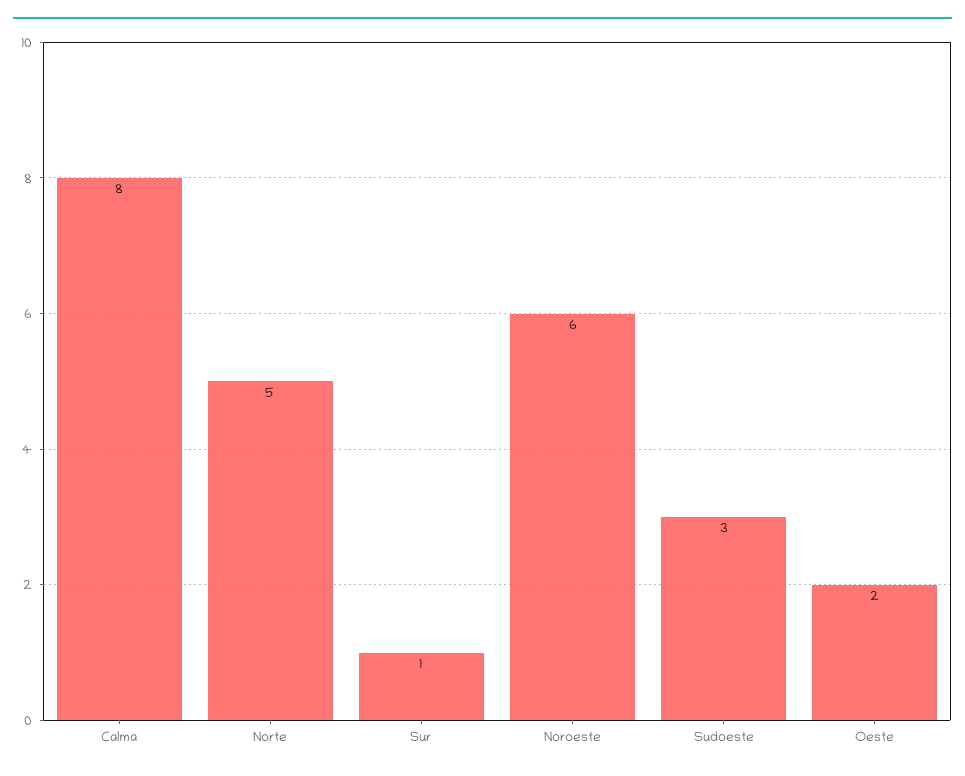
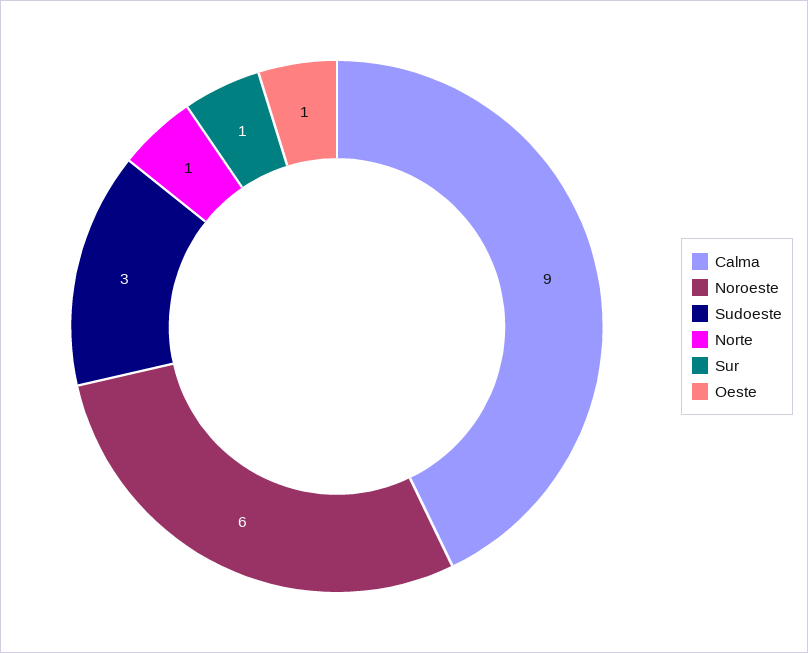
  {
-   "Calma": 8,
+   "Calma": 9,
-   "Norte": 5,
+   "Norte": 1,
    "Sur": 1,
    "Noroeste": 6,
    "Sudoeste": 3,
-   "Oeste": 2
+   "Oeste": 1
  }

